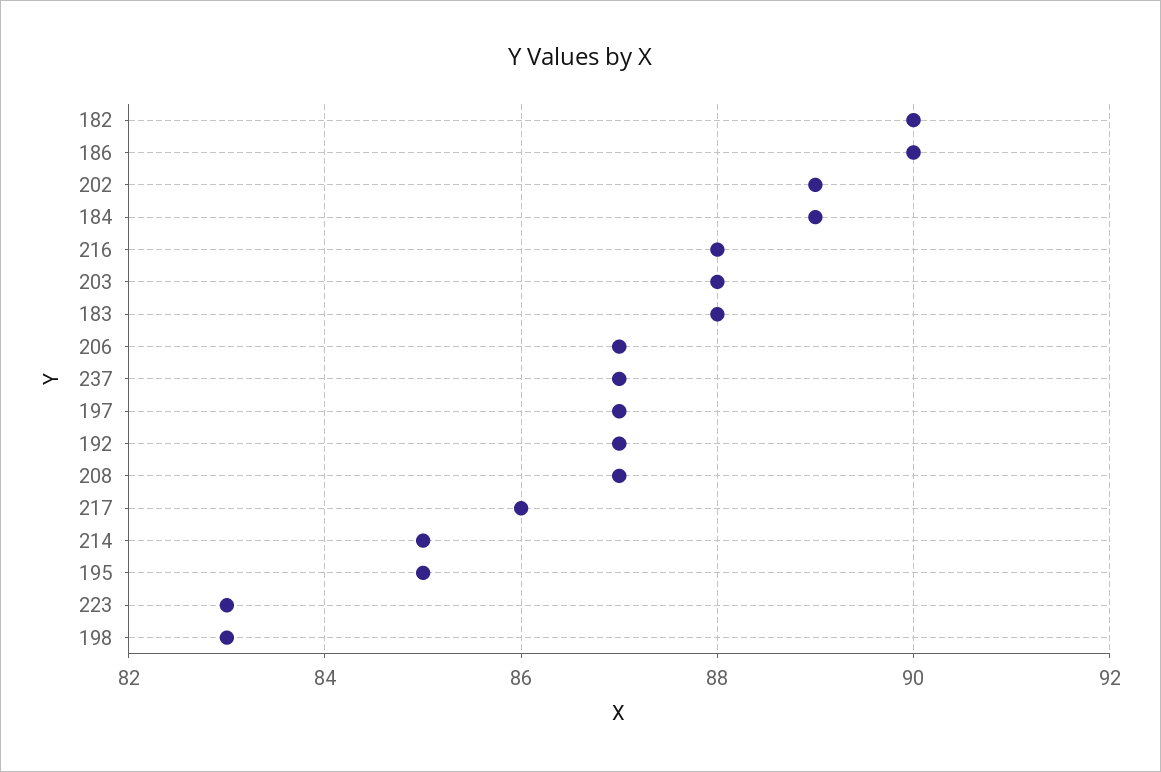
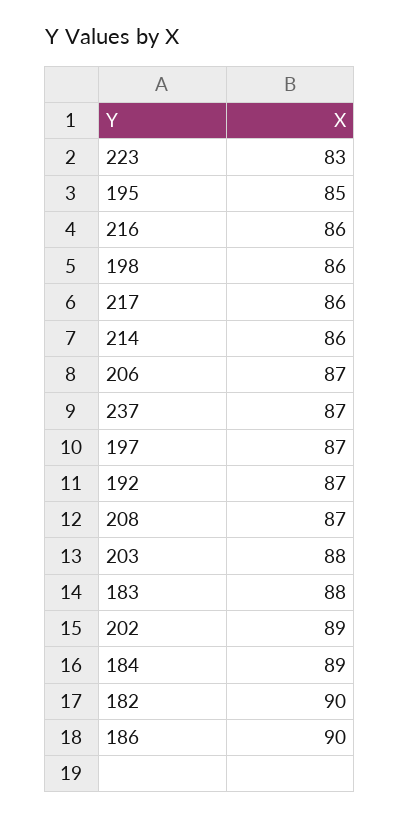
  {
    "182": 90,
    "186": 90,
    "202": 89,
    "184": 89,
-   "216": 88,
+   "216": 86,
    "203": 88,
    "183": 88,
    "206": 87,
    "237": 87,
    "197": 87,
    "192": 87,
    "208": 87,
    "217": 86,
-   "214": 85,
+   "214": 86,
    "195": 85,
    "223": 83,
-   "198": 83
+   "198": 86
  }

